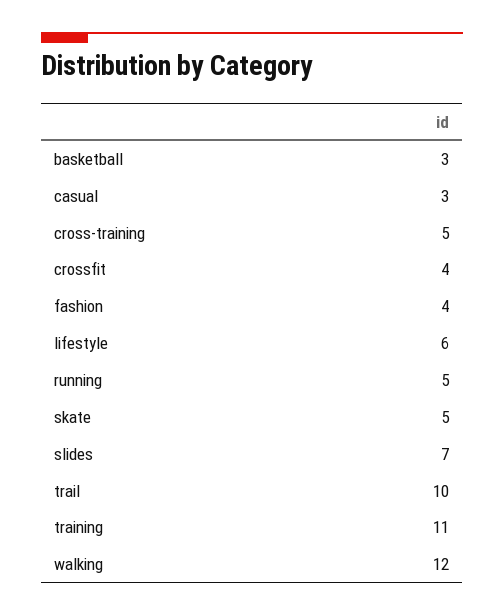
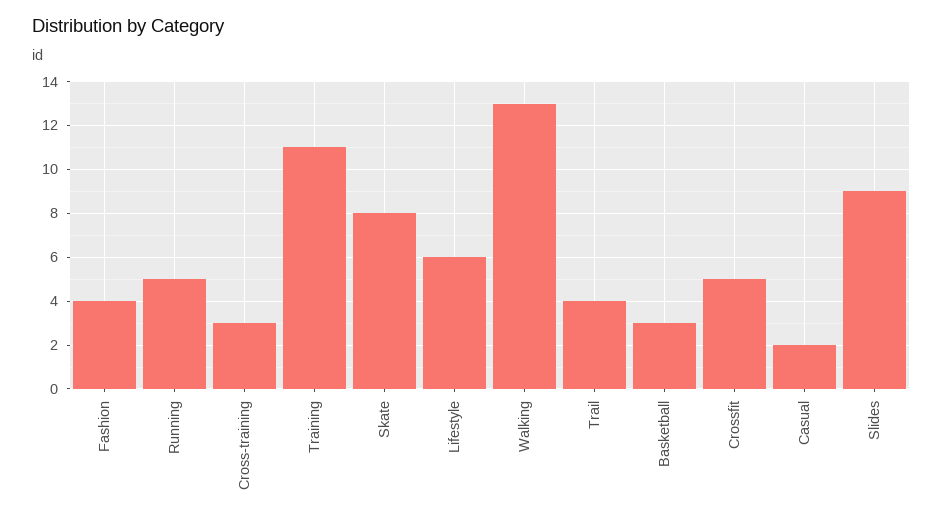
  {
    "basketball": 3,
-   "casual": 3,
+   "casual": 2,
-   "cross-training": 5,
+   "cross-training": 3,
-   "crossfit": 4,
+   "crossfit": 5,
    "fashion": 4,
    "lifestyle": 6,
    "running": 5,
-   "skate": 5,
+   "skate": 8,
-   "slides": 7,
+   "slides": 9,
-   "trail": 10,
+   "trail": 4,
    "training": 11,
-   "walking": 12
+   "walking": 13
  }

